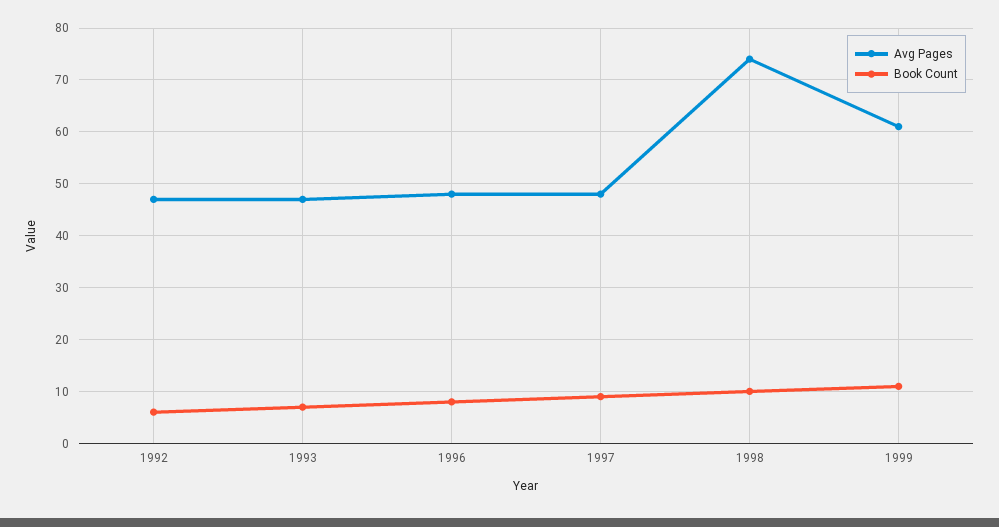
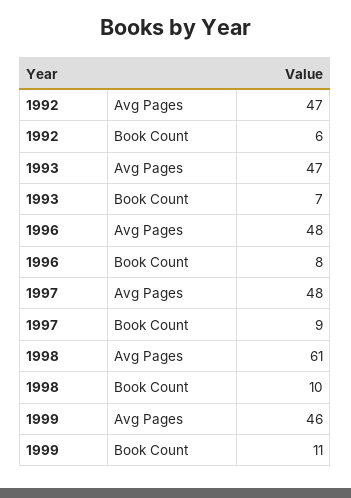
  {
    "Avg Pages": {
      "1992": 47,
      "1993": 47,
      "1996": 48,
      "1997": 48,
-     "1998": 75,
+     "1998": 61,
-     "1999": 60
+     "1999": 46
    },
    "Book Count": {
      "1992": 6,
      "1993": 7,
      "1996": 8,
      "1997": 9,
      "1998": 10,
      "1999": 11
    }
  }

